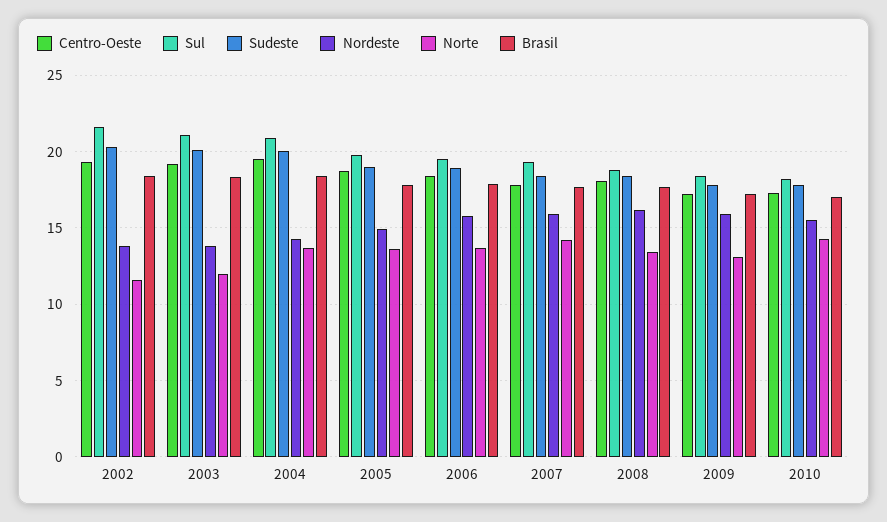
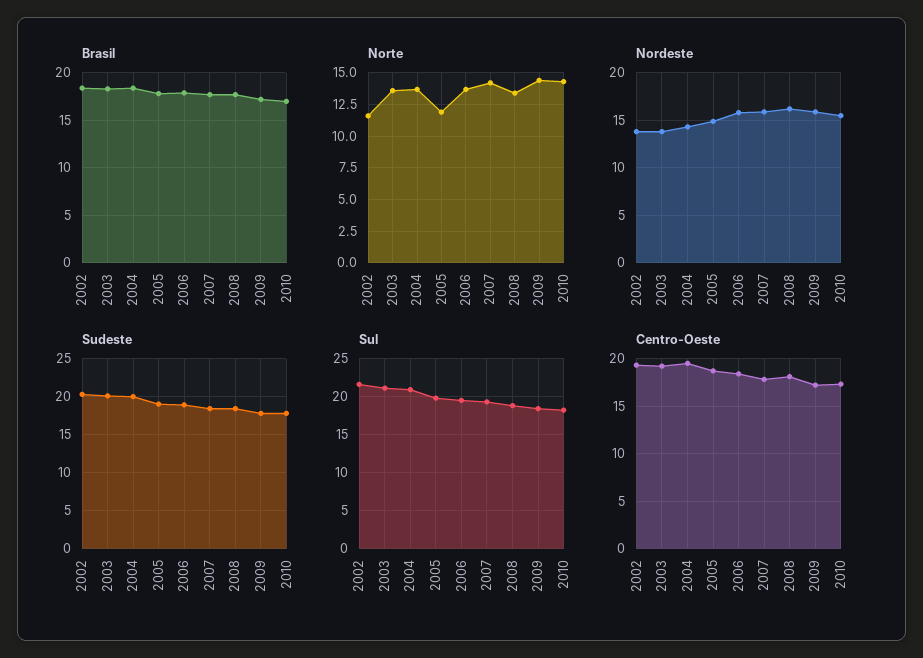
  {
    "Centro-Oeste": {
      "2002": 19.5,
      "2003": 19,
      "2004": 19.5,
      "2005": 18.5,
      "2006": 18.5,
      "2007": 18,
      "2008": 18,
      "2009": 17,
      "2010": 17.5
    },
    "Sul": {
      "2002": 21.5,
      "2003": 21,
      "2004": 21,
      "2005": 20,
      "2006": 19.5,
      "2007": 19.5,
      "2008": 19,
      "2009": 18.5,
      "2010": 18
    },
    "Sudeste": {
      "2002": 20.5,
      "2003": 20,
      "2004": 20,
      "2005": 19,
      "2006": 19,
      "2007": 18.5,
      "2008": 18.5,
      "2009": 18,
      "2010": 18
    },
    "Nordeste": {
      "2002": 14,
      "2003": 14,
      "2004": 14.5,
      "2005": 15,
      "2006": 16,
      "2007": 16,
      "2008": 16,
      "2009": 16,
      "2010": 15.5
    },
    "Norte": {
      "2002": 11.5,
-     "2003": 12,
+     "2003": 13.5,
      "2004": 13.5,
-     "2005": 13.5,
+     "2005": 12,
      "2006": 13.5,
      "2007": 14,
      "2008": 13.5,
-     "2009": 13,
+     "2009": 14.5,
      "2010": 14.5
    },
    "Brasil": {
      "2002": 18.5,
      "2003": 18.5,
      "2004": 18.5,
      "2005": 18,
      "2006": 18,
      "2007": 17.5,
      "2008": 17.5,
      "2009": 17,
      "2010": 17
    }
  }

